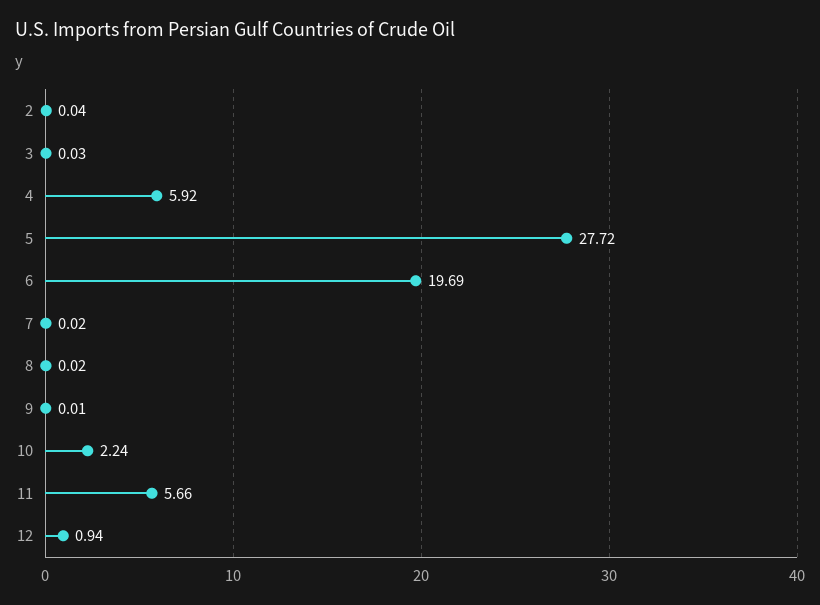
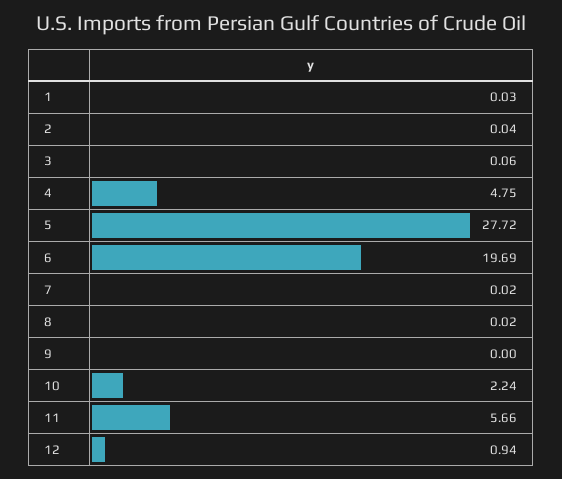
  {
    "2": 0.04,
-   "3": 0.03,
+   "3": 0.06,
-   "4": 5.92,
+   "4": 4.75,
    "5": 27.72,
    "6": 19.69,
    "7": 0.02,
    "8": 0.02,
-   "9": 0.01,
+   "9": 0,
    "10": 2.24,
    "11": 5.66,
-   "12": 0.94
+   "12": 0.94,
+   "1": 0.03
  }

